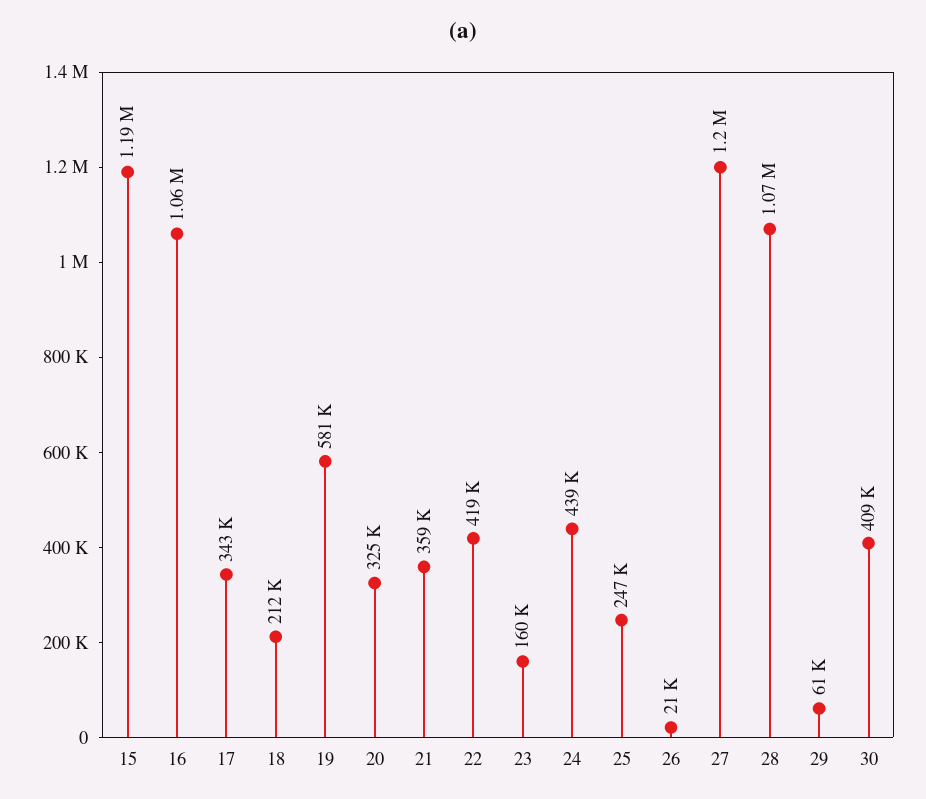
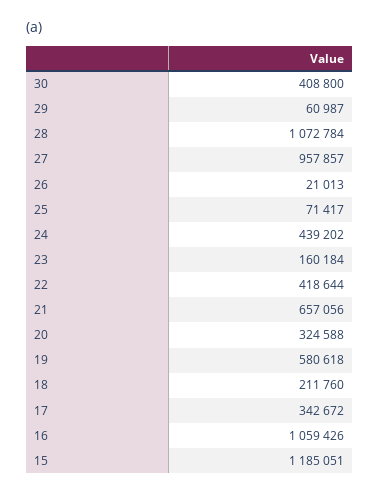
  {
    "15": 1185051,
    "16": 1059426,
    "17": 342672,
    "18": 211760,
    "19": 580618,
    "20": 324588,
-   "21": 359000,
+   "21": 657056,
    "22": 418644,
    "23": 160184,
    "24": 439202,
-   "25": 247000,
+   "25": 71417,
    "26": 21013,
-   "27": 1200000,
+   "27": 957857,
    "28": 1072784,
    "29": 60987,
    "30": 408800
  }

